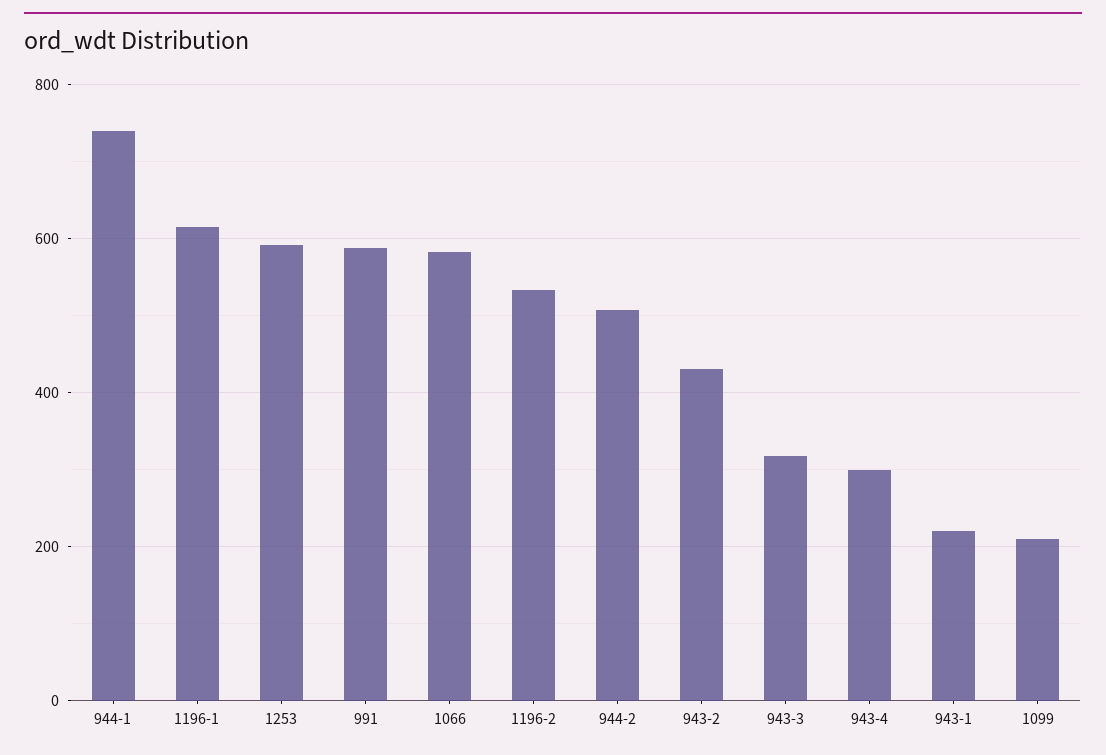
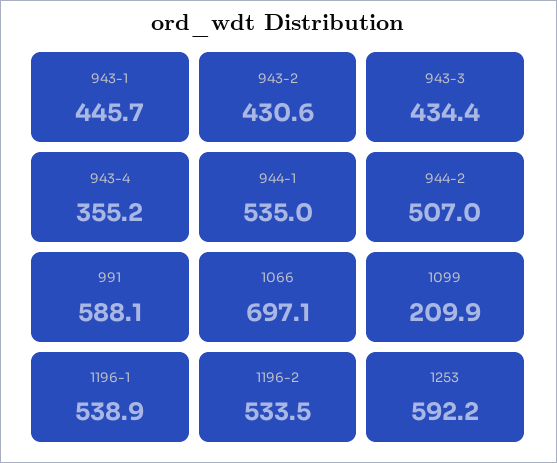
  {
-   "944-1": 740,
+   "944-1": 535,
-   "1196-1": 620,
+   "1196-1": 538.9,
    "1253": 592.2,
    "991": 588.1,
-   "1066": 580,
+   "1066": 697.1,
    "1196-2": 533.5,
    "944-2": 507,
    "943-2": 430.6,
-   "943-3": 320,
+   "943-3": 434.4,
-   "943-4": 300,
+   "943-4": 355.2,
-   "943-1": 220,
+   "943-1": 445.7,
    "1099": 209.9
  }

